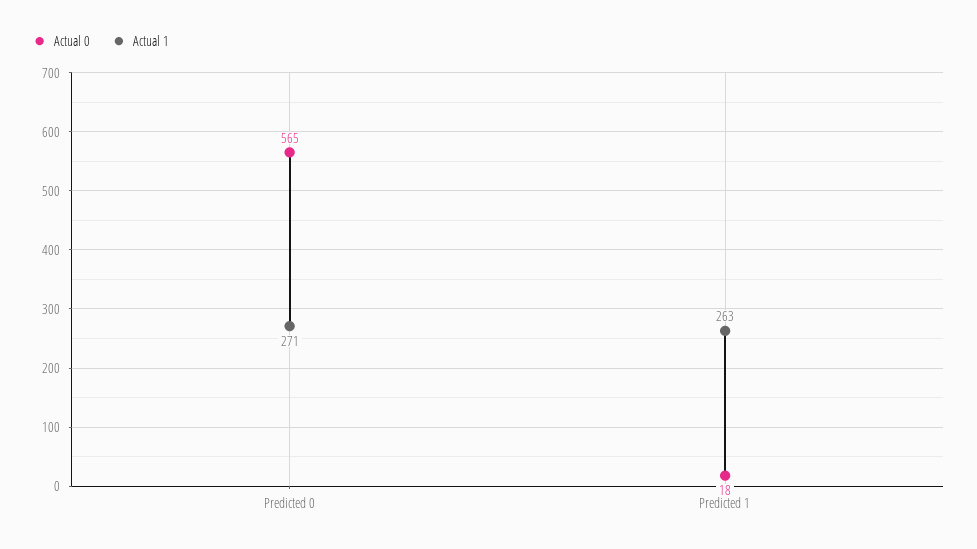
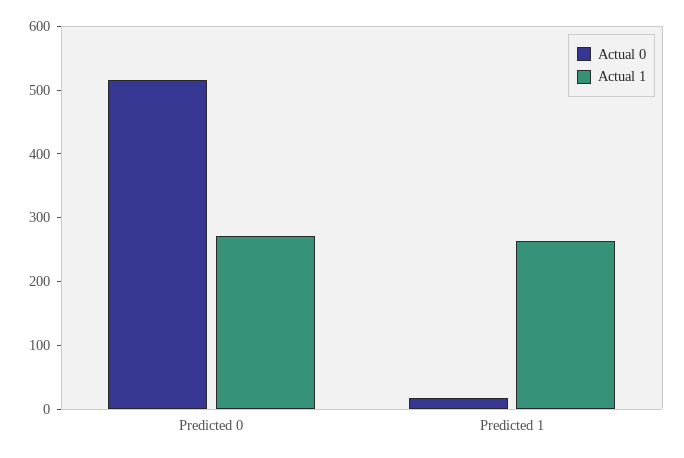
  {
    "Actual 0": {
-     "Predicted 0": 565,
+     "Predicted 0": 520,
      "Predicted 1": 18
    },
    "Actual 1": {
      "Predicted 0": 271,
      "Predicted 1": 263
    }
  }

